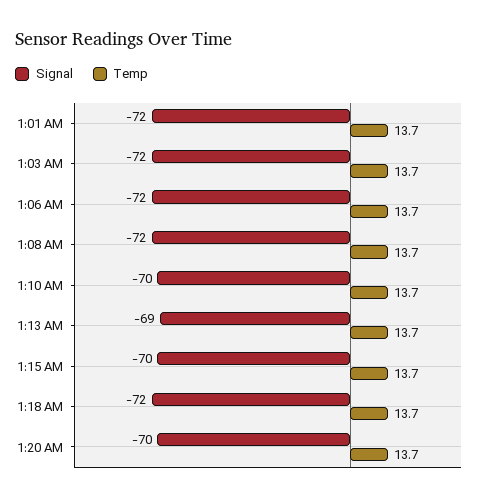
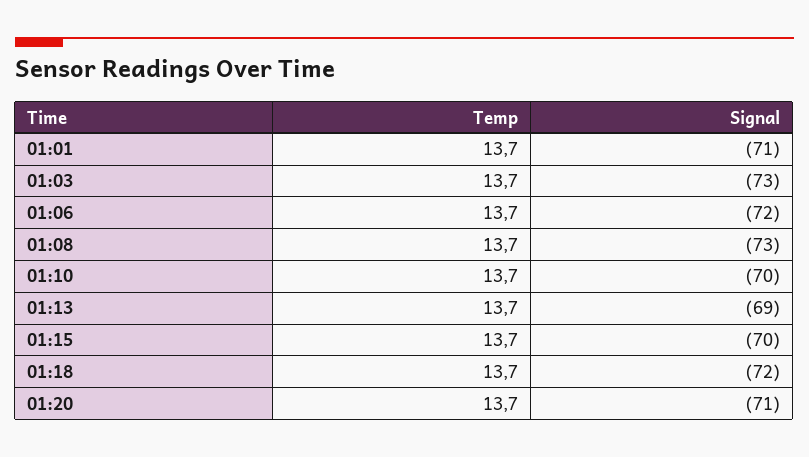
  {
    "Signal": {
-     "1:01 AM": -72,
+     "1:01 AM": -71,
-     "1:03 AM": -72,
+     "1:03 AM": -73,
      "1:06 AM": -72,
-     "1:08 AM": -72,
+     "1:08 AM": -73,
      "1:10 AM": -70,
      "1:13 AM": -69,
      "1:15 AM": -70,
      "1:18 AM": -72,
-     "1:20 AM": -70
+     "1:20 AM": -71
    },
    "Temp": {
      "1:01 AM": 13.7,
      "1:03 AM": 13.7,
      "1:06 AM": 13.7,
      "1:08 AM": 13.7,
      "1:10 AM": 13.7,
      "1:13 AM": 13.7,
      "1:15 AM": 13.7,
      "1:18 AM": 13.7,
      "1:20 AM": 13.7
    }
  }

